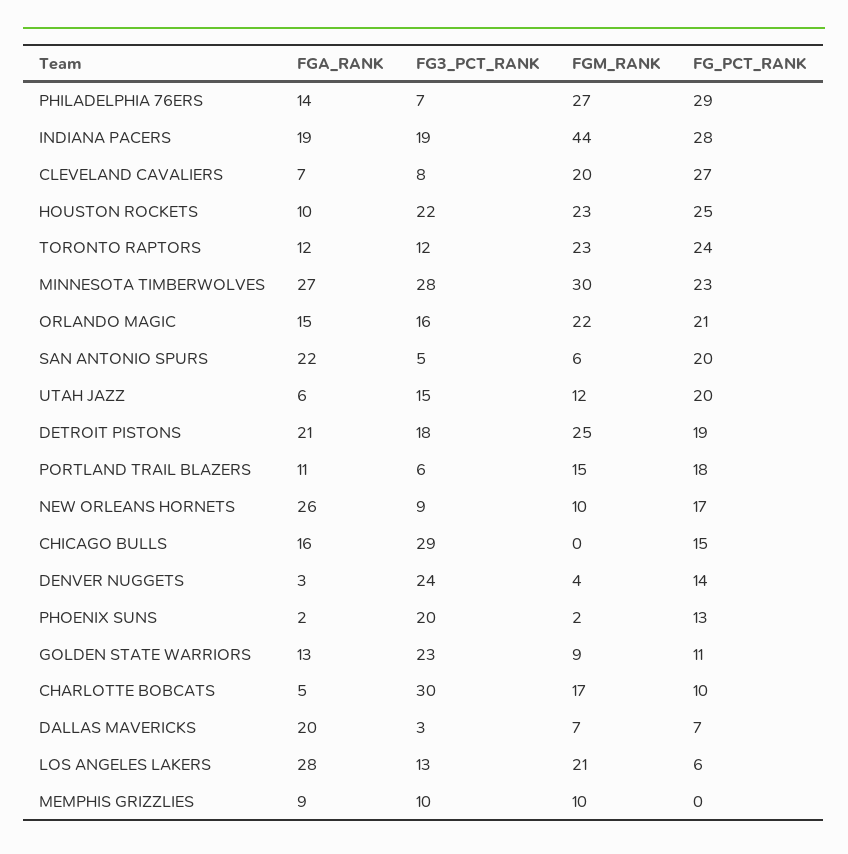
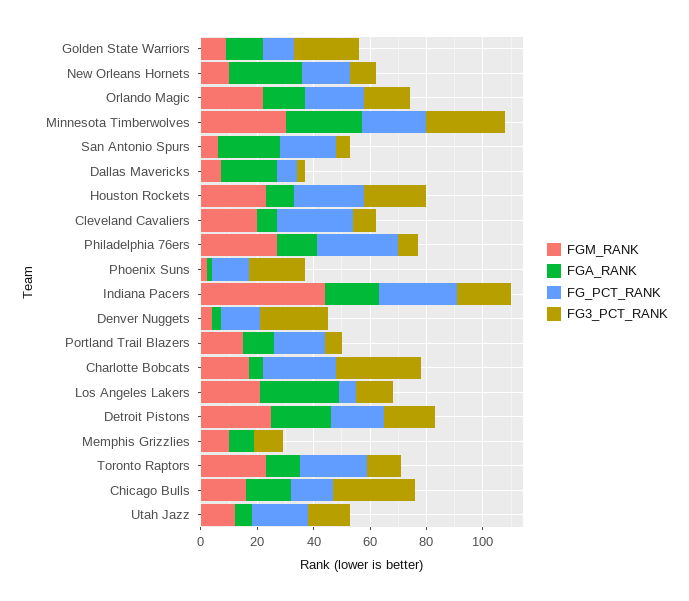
  {
    "FGA_RANK": {
      "PHILADELPHIA 76ERS": 14,
      "INDIANA PACERS": 19,
      "CLEVELAND CAVALIERS": 7,
      "HOUSTON ROCKETS": 10,
      "TORONTO RAPTORS": 12,
      "MINNESOTA TIMBERWOLVES": 27,
      "ORLANDO MAGIC": 15,
      "SAN ANTONIO SPURS": 22,
      "UTAH JAZZ": 6,
      "DETROIT PISTONS": 21,
      "PORTLAND TRAIL BLAZERS": 11,
      "NEW ORLEANS HORNETS": 26,
      "CHICAGO BULLS": 16,
      "DENVER NUGGETS": 3,
      "PHOENIX SUNS": 2,
      "GOLDEN STATE WARRIORS": 13,
      "CHARLOTTE BOBCATS": 5,
      "DALLAS MAVERICKS": 20,
      "LOS ANGELES LAKERS": 28,
      "MEMPHIS GRIZZLIES": 9
    },
    "FG3_PCT_RANK": {
      "PHILADELPHIA 76ERS": 7,
      "INDIANA PACERS": 19,
      "CLEVELAND CAVALIERS": 8,
      "HOUSTON ROCKETS": 22,
      "TORONTO RAPTORS": 12,
      "MINNESOTA TIMBERWOLVES": 28,
      "ORLANDO MAGIC": 16,
      "SAN ANTONIO SPURS": 5,
      "UTAH JAZZ": 15,
      "DETROIT PISTONS": 18,
      "PORTLAND TRAIL BLAZERS": 6,
      "NEW ORLEANS HORNETS": 9,
      "CHICAGO BULLS": 29,
      "DENVER NUGGETS": 24,
      "PHOENIX SUNS": 20,
      "GOLDEN STATE WARRIORS": 23,
      "CHARLOTTE BOBCATS": 30,
      "DALLAS MAVERICKS": 3,
      "LOS ANGELES LAKERS": 13,
      "MEMPHIS GRIZZLIES": 10
    },
    "FGM_RANK": {
      "PHILADELPHIA 76ERS": 27,
      "INDIANA PACERS": 44,
      "CLEVELAND CAVALIERS": 20,
      "HOUSTON ROCKETS": 23,
      "TORONTO RAPTORS": 23,
      "MINNESOTA TIMBERWOLVES": 30,
      "ORLANDO MAGIC": 22,
      "SAN ANTONIO SPURS": 6,
      "UTAH JAZZ": 12,
      "DETROIT PISTONS": 25,
      "PORTLAND TRAIL BLAZERS": 15,
      "NEW ORLEANS HORNETS": 10,
-     "CHICAGO BULLS": 0,
+     "CHICAGO BULLS": 15,
      "DENVER NUGGETS": 4,
      "PHOENIX SUNS": 2,
      "GOLDEN STATE WARRIORS": 9,
      "CHARLOTTE BOBCATS": 17,
      "DALLAS MAVERICKS": 7,
      "LOS ANGELES LAKERS": 21,
      "MEMPHIS GRIZZLIES": 10
    },
    "FG_PCT_RANK": {
      "PHILADELPHIA 76ERS": 29,
      "INDIANA PACERS": 28,
      "CLEVELAND CAVALIERS": 27,
      "HOUSTON ROCKETS": 25,
      "TORONTO RAPTORS": 24,
      "MINNESOTA TIMBERWOLVES": 23,
      "ORLANDO MAGIC": 21,
      "SAN ANTONIO SPURS": 20,
      "UTAH JAZZ": 20,
      "DETROIT PISTONS": 19,
      "PORTLAND TRAIL BLAZERS": 18,
      "NEW ORLEANS HORNETS": 17,
      "CHICAGO BULLS": 15,
      "DENVER NUGGETS": 14,
      "PHOENIX SUNS": 13,
      "GOLDEN STATE WARRIORS": 11,
-     "CHARLOTTE BOBCATS": 10,
+     "CHARLOTTE BOBCATS": 25,
      "DALLAS MAVERICKS": 7,
      "LOS ANGELES LAKERS": 6,
      "MEMPHIS GRIZZLIES": 0
    }
  }

